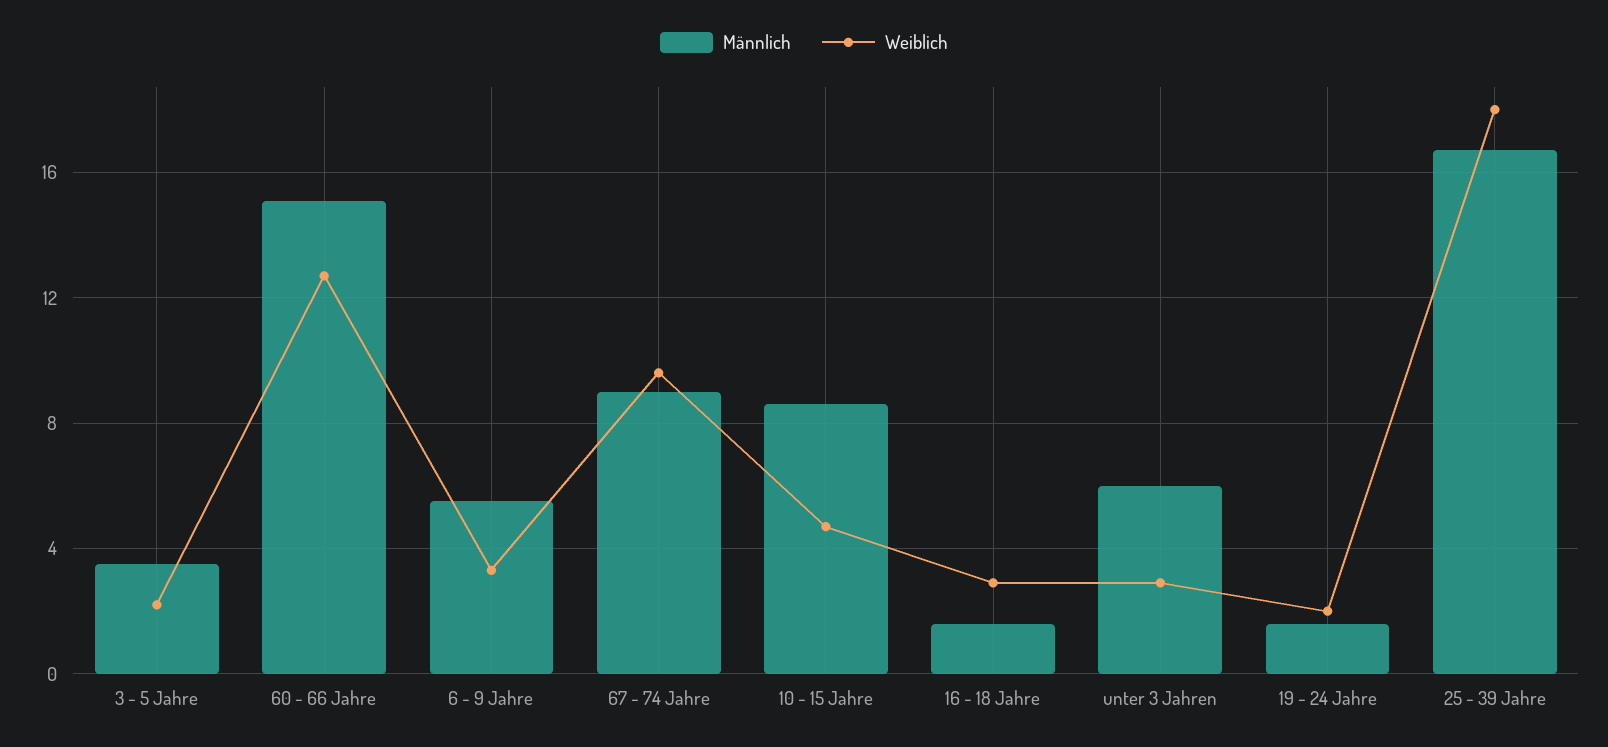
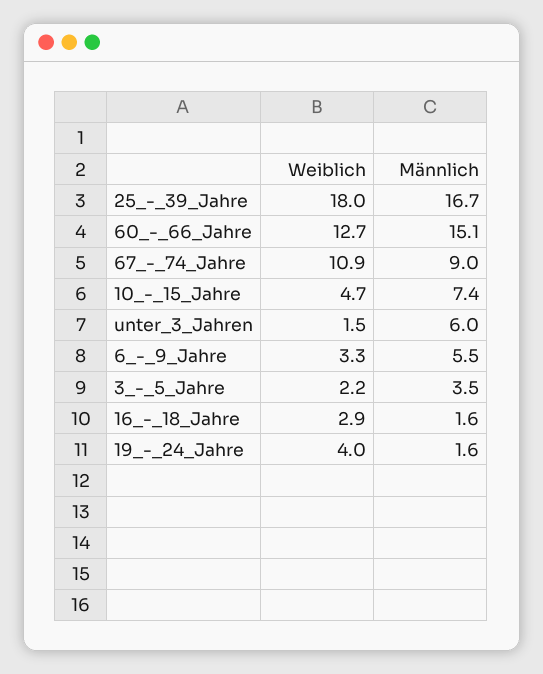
  {
    "Männlich": {
      "3 - 5 Jahre": 3.5,
      "60 - 66 Jahre": 15.1,
      "6 - 9 Jahre": 5.5,
      "67 - 74 Jahre": 9,
-     "10 - 15 Jahre": 8.5,
+     "10 - 15 Jahre": 7.4,
      "16 - 18 Jahre": 1.6,
      "unter 3 Jahren": 6,
      "19 - 24 Jahre": 1.6,
      "25 - 39 Jahre": 16.7
    },
    "Weiblich": {
      "3 - 5 Jahre": 2.2,
      "60 - 66 Jahre": 12.7,
      "6 - 9 Jahre": 3.3,
-     "67 - 74 Jahre": 9.5,
+     "67 - 74 Jahre": 10.9,
      "10 - 15 Jahre": 4.7,
      "16 - 18 Jahre": 2.9,
-     "unter 3 Jahren": 3,
+     "unter 3 Jahren": 1.5,
-     "19 - 24 Jahre": 2,
+     "19 - 24 Jahre": 4,
      "25 - 39 Jahre": 18
    }
  }

